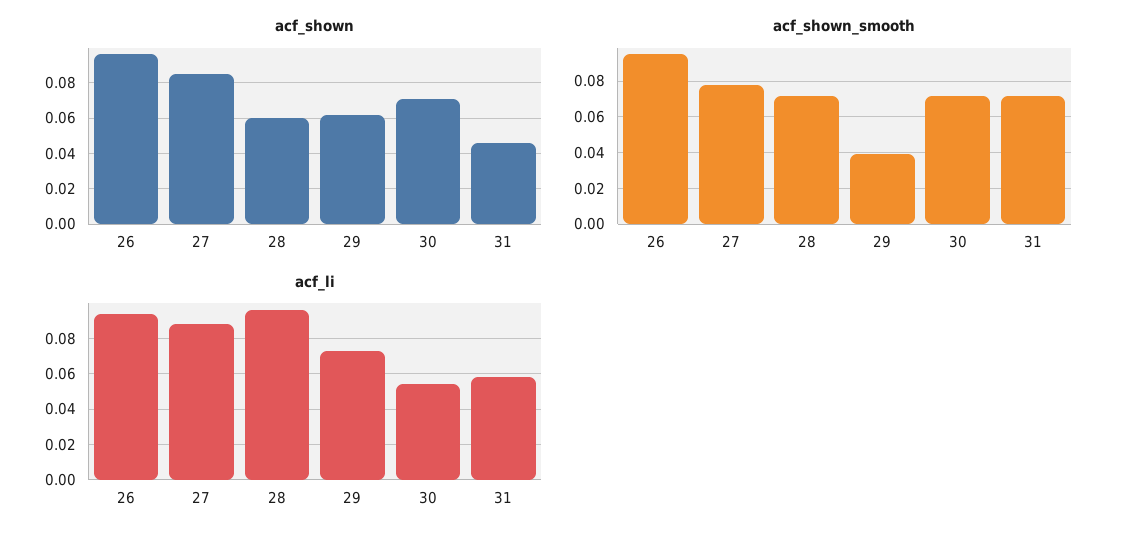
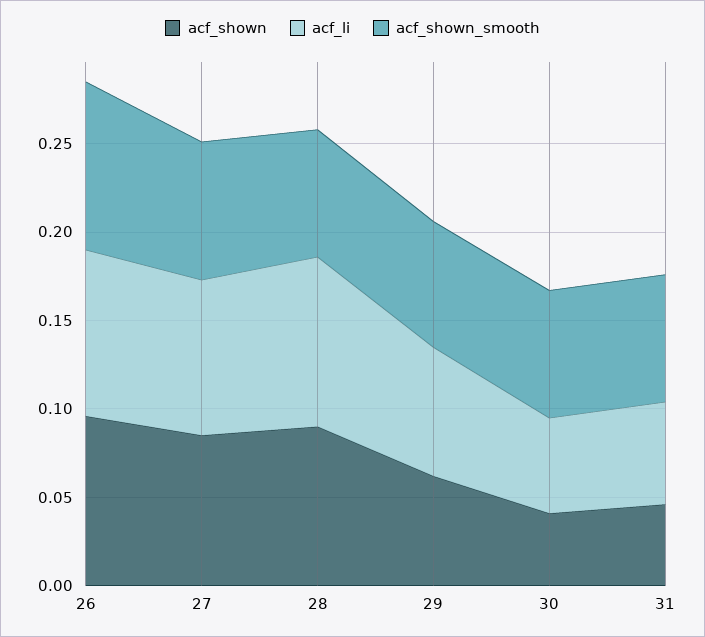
  {
    "acf_shown": {
      "26": 0.095,
      "27": 0.085,
-     "28": 0.06,
+     "28": 0.09,
      "29": 0.06,
-     "30": 0.07,
+     "30": 0.04,
      "31": 0.045
    },
    "acf_shown_smooth": {
      "26": 0.095,
      "27": 0.08,
      "28": 0.07,
-     "29": 0.04,
+     "29": 0.07,
      "30": 0.07,
      "31": 0.07
    },
    "acf_li": {
      "26": 0.095,
      "27": 0.09,
      "28": 0.095,
      "29": 0.075,
      "30": 0.055,
      "31": 0.06
    }
  }

